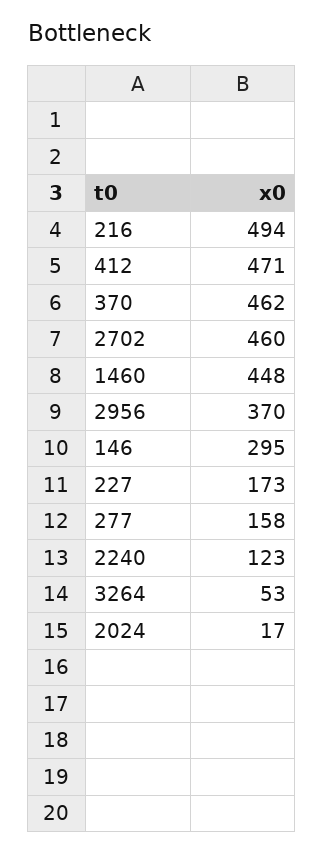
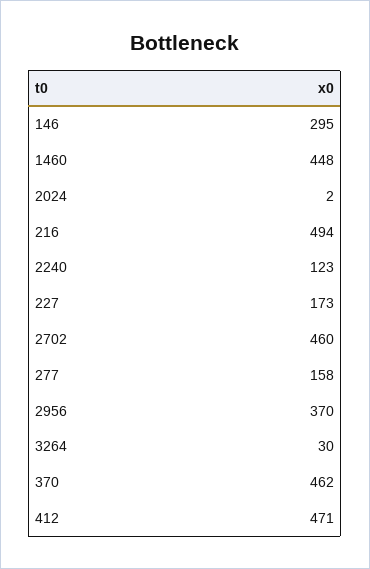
  {
    "216": 494,
    "412": 471,
    "370": 462,
    "2702": 460,
    "1460": 448,
    "2956": 370,
    "146": 295,
    "227": 173,
    "277": 158,
    "2240": 123,
-   "3264": 53,
+   "3264": 30,
-   "2024": 17
+   "2024": 2
  }

